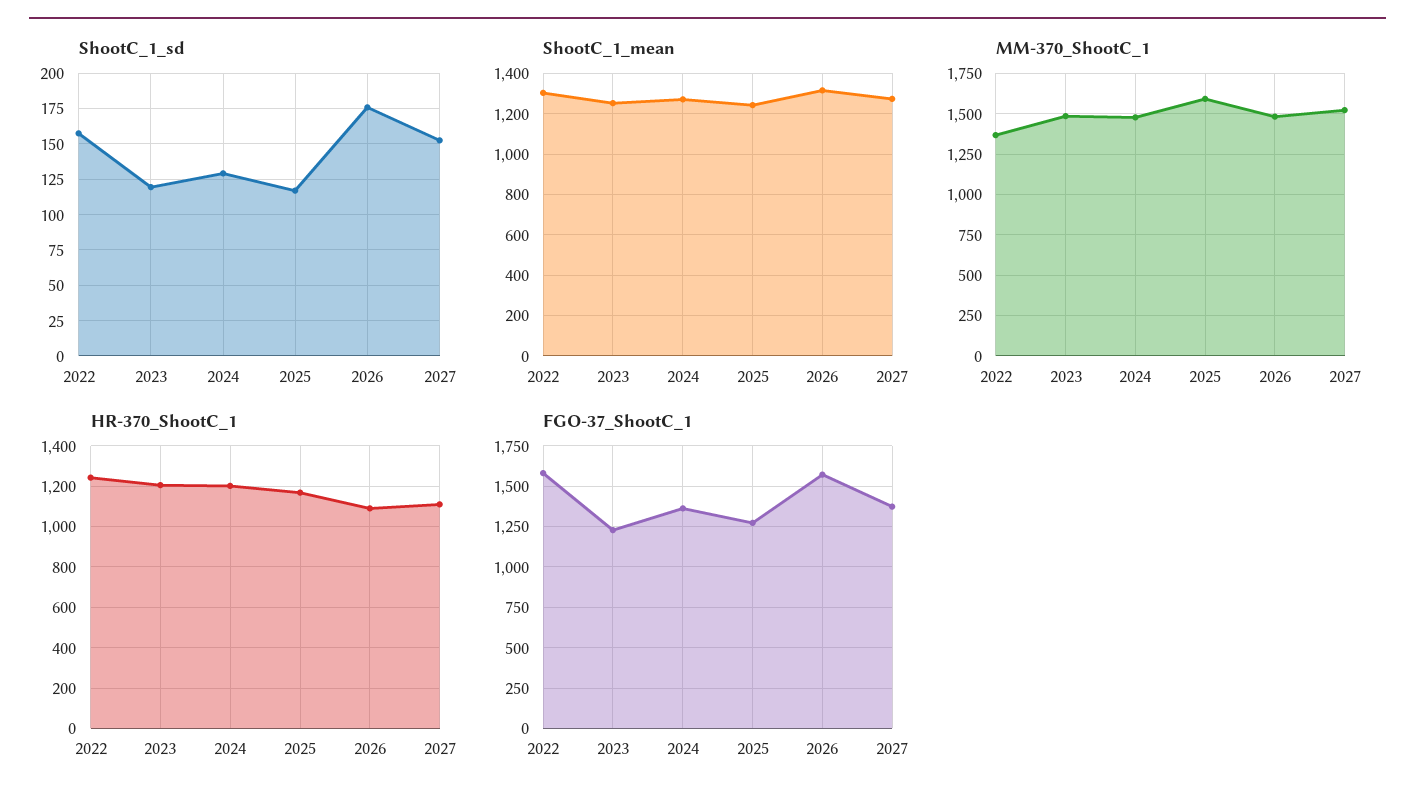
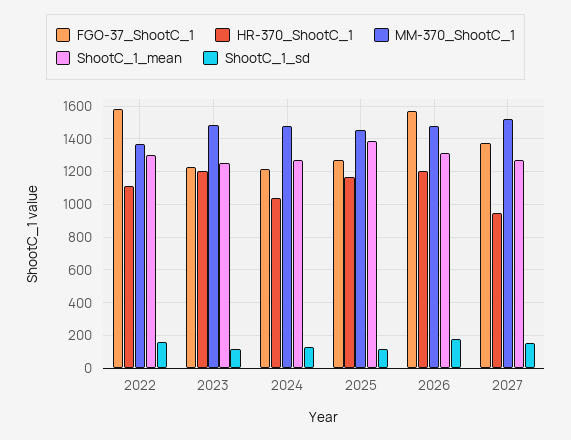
  {
    "ShootC_1_sd": {
      "2022": 155,
      "2023": 120,
      "2024": 130,
      "2025": 115,
      "2026": 175,
      "2027": 155
    },
    "ShootC_1_mean": {
      "2022": 1300,
      "2023": 1250,
      "2024": 1250,
-     "2025": 1250,
+     "2025": 1400,
      "2026": 1300,
      "2027": 1250
    },
    "MM-370_ShootC_1": {
      "2022": 1350,
      "2023": 1500,
      "2024": 1500,
-     "2025": 1600,
+     "2025": 1450,
      "2026": 1500,
      "2027": 1500
    },
    "HR-370_ShootC_1": {
-     "2022": 1250,
+     "2022": 1100,
      "2023": 1200,
-     "2024": 1200,
+     "2024": 1050,
      "2025": 1150,
-     "2026": 1100,
+     "2026": 1200,
-     "2027": 1100
+     "2027": 950
    },
    "FGO-37_ShootC_1": {
      "2022": 1600,
      "2023": 1250,
-     "2024": 1350,
+     "2024": 1200,
      "2025": 1250,
      "2026": 1550,
      "2027": 1350
    }
  }

